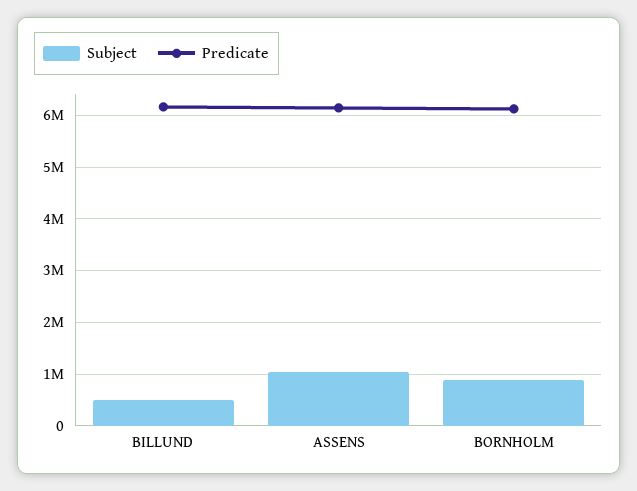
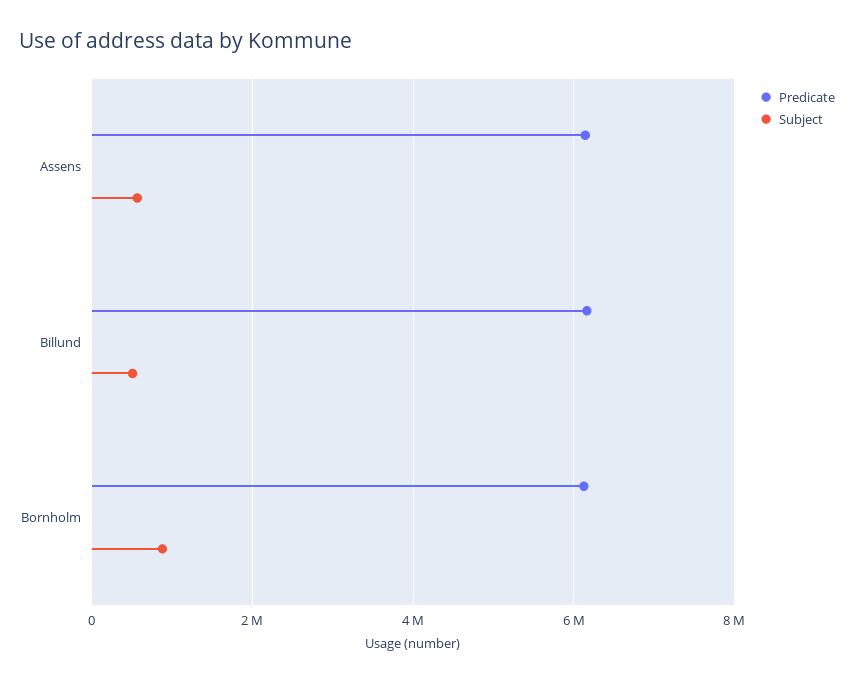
  {
    "Subject": {
      "BILLUND": 600000,
-     "ASSENS": 1000000,
+     "ASSENS": 600000,
      "BORNHOLM": 800000
    },
    "Predicate": {
      "BILLUND": 6200000,
      "ASSENS": 6200000,
      "BORNHOLM": 6200000
    }
  }

